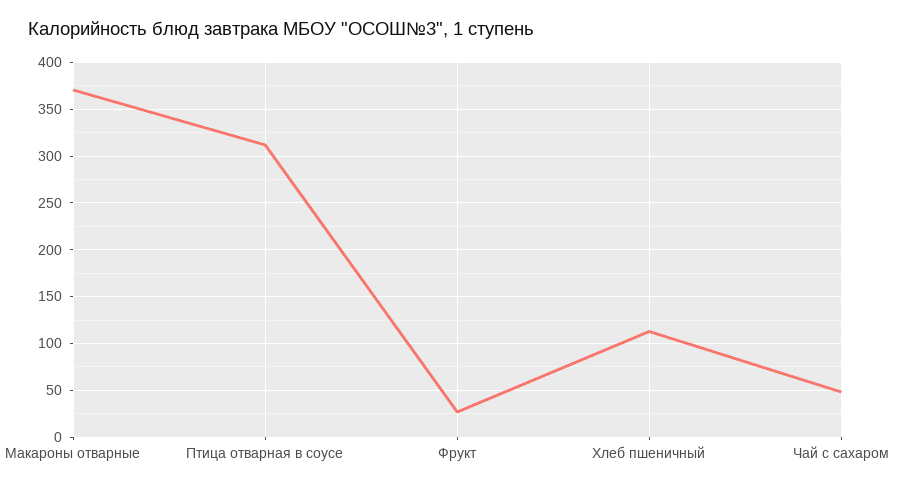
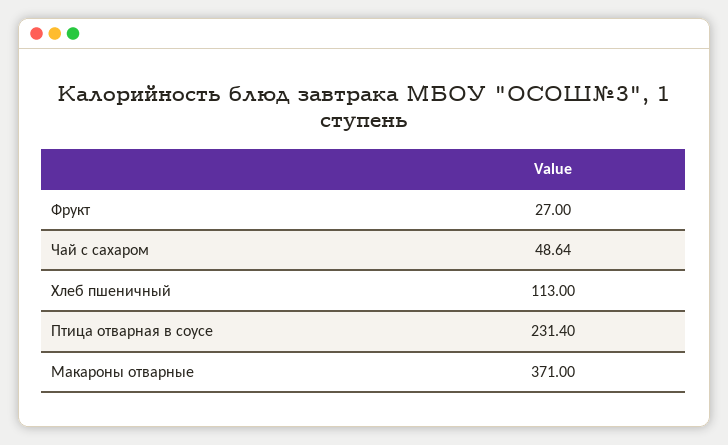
  {
    "Макароны отварные": 371,
-   "Птица отварная в соусе": 310,
+   "Птица отварная в соусе": 231.4,
    "Фрукт": 27,
    "Хлеб пшеничный": 113,
    "Чай с сахаром": 48.64
  }

